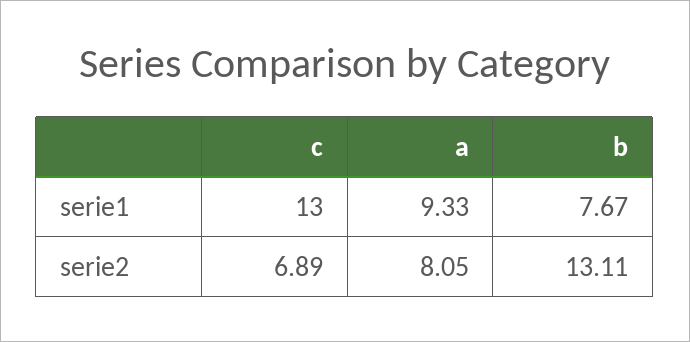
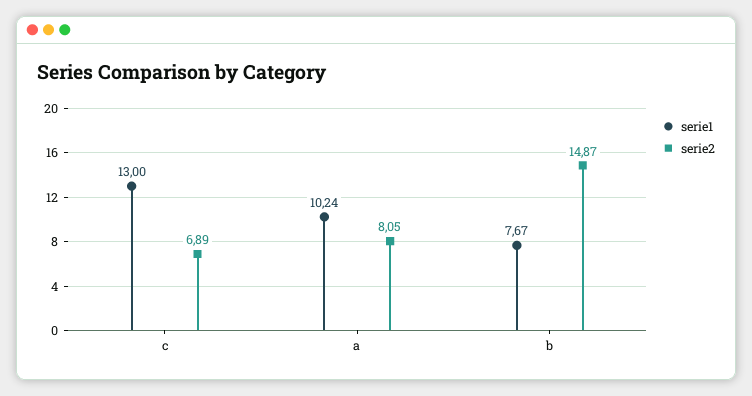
  {
    "serie1": {
      "c": 13,
-     "a": 9.33,
+     "a": 10.24,
      "b": 7.67
    },
    "serie2": {
      "c": 6.89,
      "a": 8.05,
-     "b": 13.11
+     "b": 14.87
    }
  }

